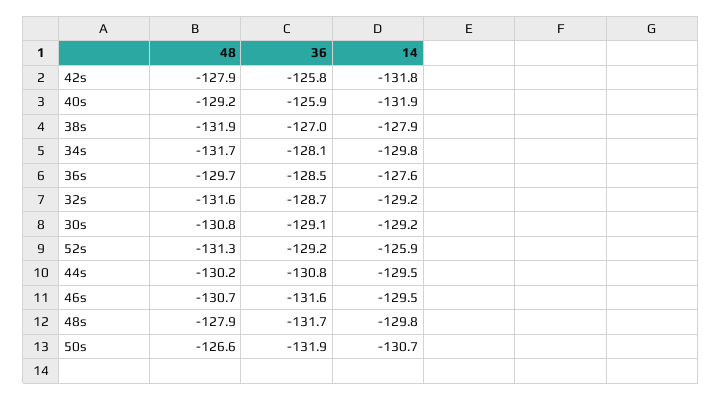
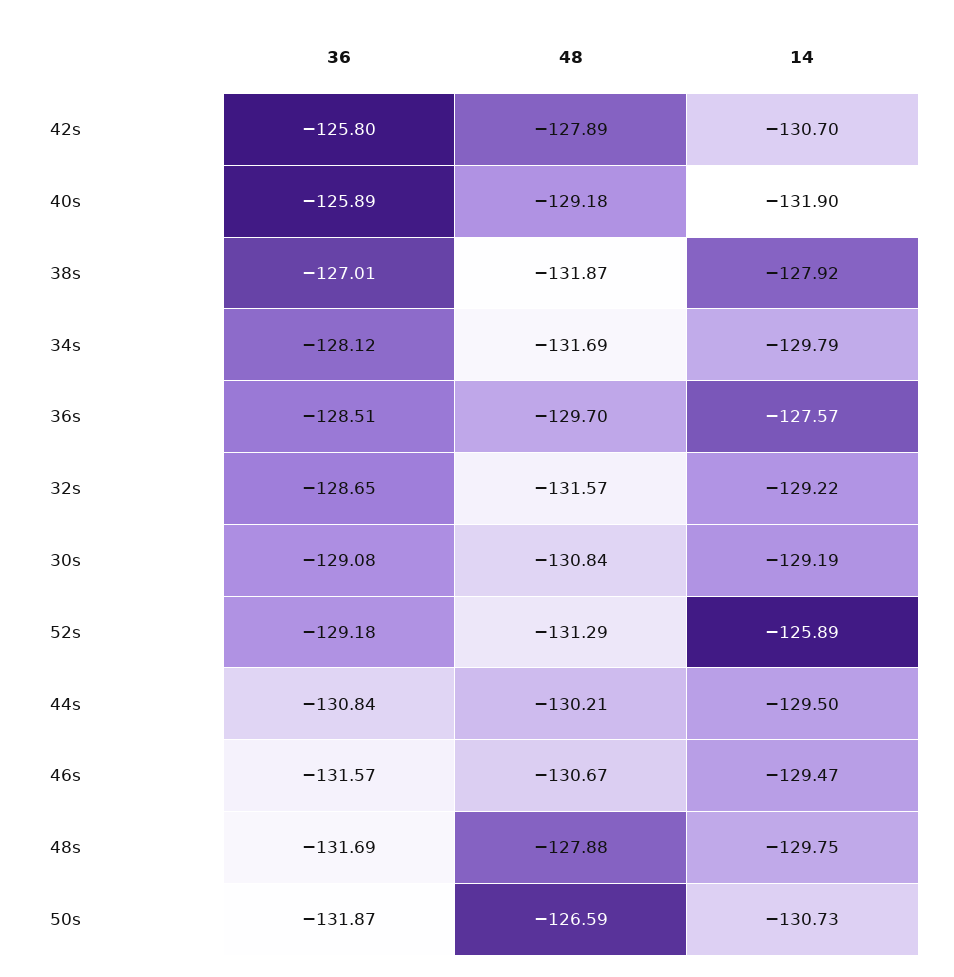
  {
    "48": {
      "42s": -127.89,
      "40s": -129.18,
      "38s": -131.87,
      "34s": -131.69,
      "36s": -129.7,
      "32s": -131.57,
      "30s": -130.84,
      "52s": -131.29,
      "44s": -130.21,
      "46s": -130.67,
      "48s": -127.88,
      "50s": -126.59
    },
    "36": {
      "42s": -125.8,
      "40s": -125.89,
      "38s": -127.01,
      "34s": -128.12,
      "36s": -128.51,
      "32s": -128.65,
      "30s": -129.08,
      "52s": -129.18,
      "44s": -130.84,
      "46s": -131.57,
      "48s": -131.69,
      "50s": -131.87
    },
    "14": {
-     "42s": -131.8,
+     "42s": -130.7,
      "40s": -131.9,
      "38s": -127.92,
      "34s": -129.79,
      "36s": -127.57,
      "32s": -129.22,
      "30s": -129.19,
      "52s": -125.89,
      "44s": -129.5,
      "46s": -129.47,
      "48s": -129.75,
      "50s": -130.73
    }
  }

